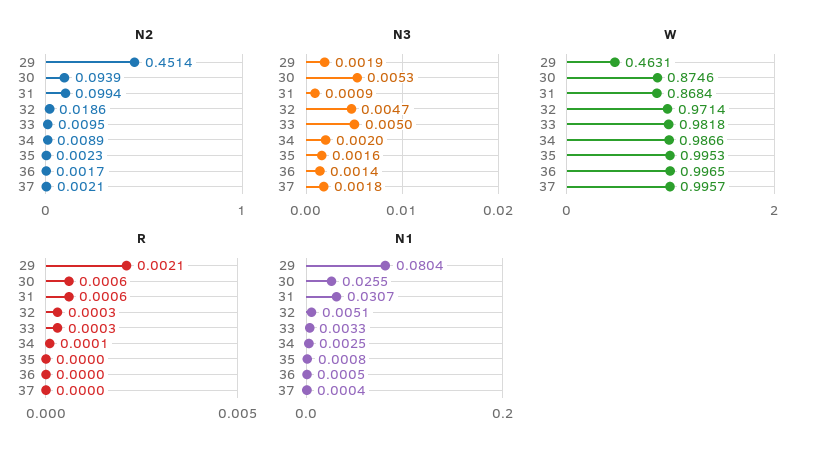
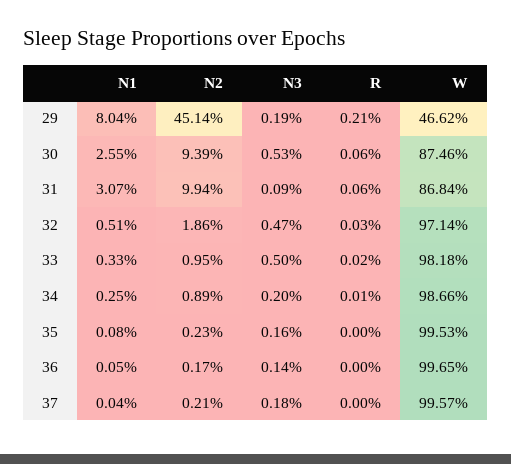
  {
    "N2": {
      "29": 0.4514,
      "30": 0.0939,
      "31": 0.0994,
      "32": 0.0186,
      "33": 0.0095,
      "34": 0.0089,
      "35": 0.0023,
      "36": 0.0017,
      "37": 0.0021
    },
    "N3": {
      "29": 0.0019,
      "30": 0.0053,
      "31": 0.0009,
      "32": 0.0047,
      "33": 0.005,
      "34": 0.002,
      "35": 0.0016,
      "36": 0.0014,
      "37": 0.0018
    },
    "W": {
-     "29": 0.4631,
+     "29": 0.4662,
      "30": 0.8746,
      "31": 0.8684,
      "32": 0.9714,
      "33": 0.9818,
      "34": 0.9866,
      "35": 0.9953,
      "36": 0.9965,
      "37": 0.9957
    },
    "R": {
      "29": 0.0021,
      "30": 0.0006,
      "31": 0.0006,
      "32": 0.0003,
-     "33": 0.0003,
+     "33": 0.0002,
      "34": 0.0001,
      "35": 0,
      "36": 0,
      "37": 0
    },
    "N1": {
      "29": 0.0804,
      "30": 0.0255,
      "31": 0.0307,
      "32": 0.0051,
      "33": 0.0033,
      "34": 0.0025,
      "35": 0.0008,
      "36": 0.0005,
      "37": 0.0004
    }
  }

